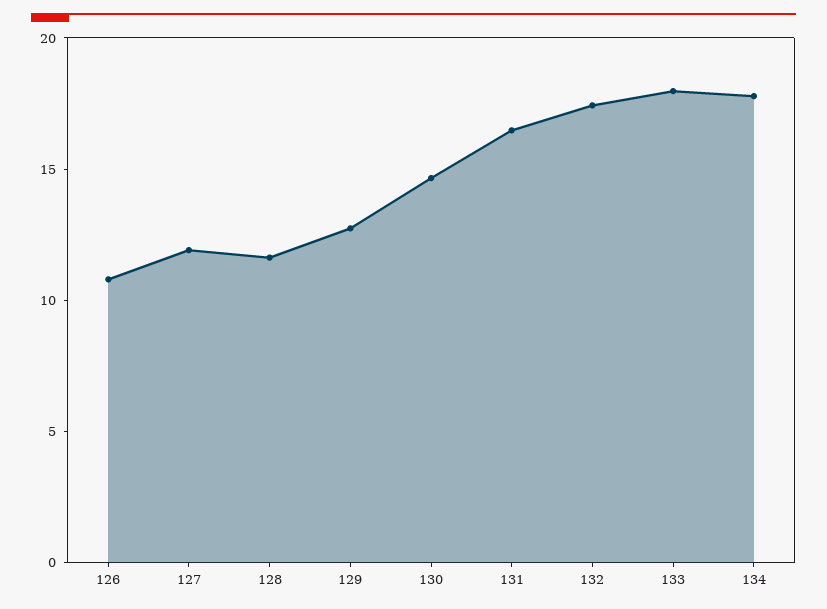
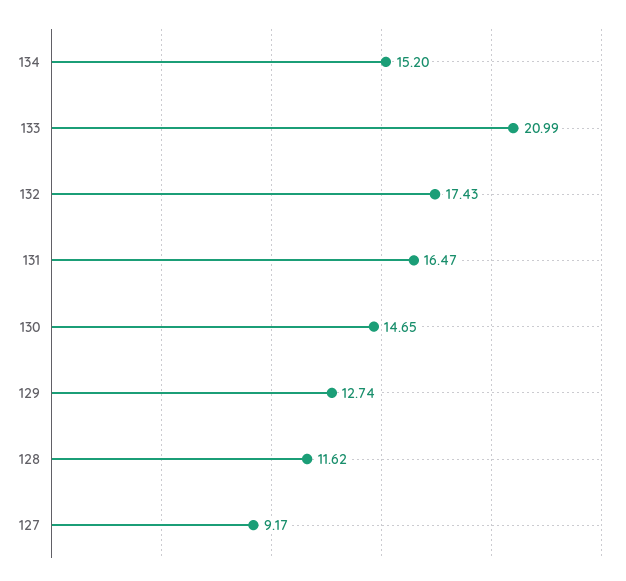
  {
-   "126": 11,
-   "127": 12,
+   "127": 9.17,
    "128": 11.62,
    "129": 12.74,
    "130": 14.65,
    "131": 16.47,
    "132": 17.43,
-   "133": 18,
+   "133": 20.99,
-   "134": 18
+   "134": 15.2
  }

